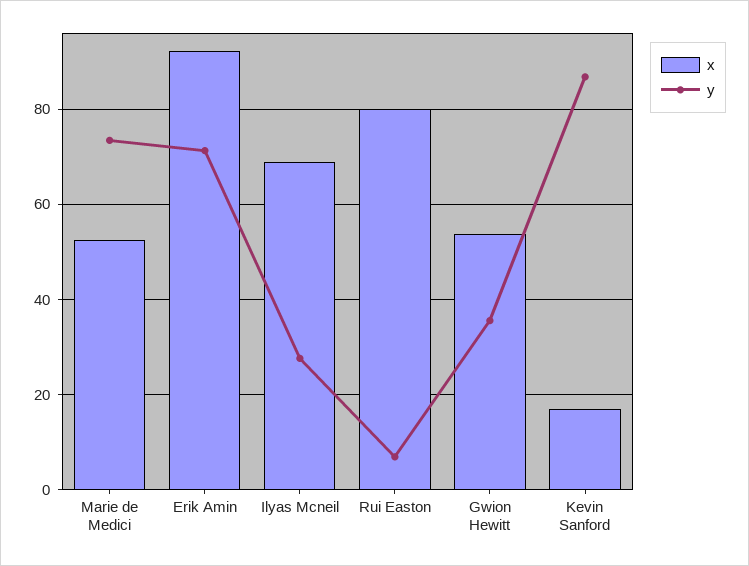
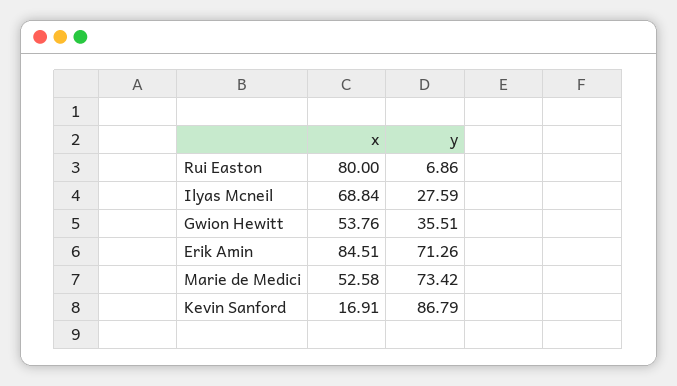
  {
    "x": {
      "Marie de Medici": 52.58,
-     "Erik Amin": 92,
+     "Erik Amin": 84.51,
      "Ilyas Mcneil": 68.84,
      "Rui Easton": 80,
      "Gwion Hewitt": 53.76,
      "Kevin Sanford": 16.91
    },
    "y": {
      "Marie de Medici": 73.42,
      "Erik Amin": 71.26,
      "Ilyas Mcneil": 27.59,
      "Rui Easton": 6.86,
      "Gwion Hewitt": 35.51,
      "Kevin Sanford": 86.79
    }
  }

